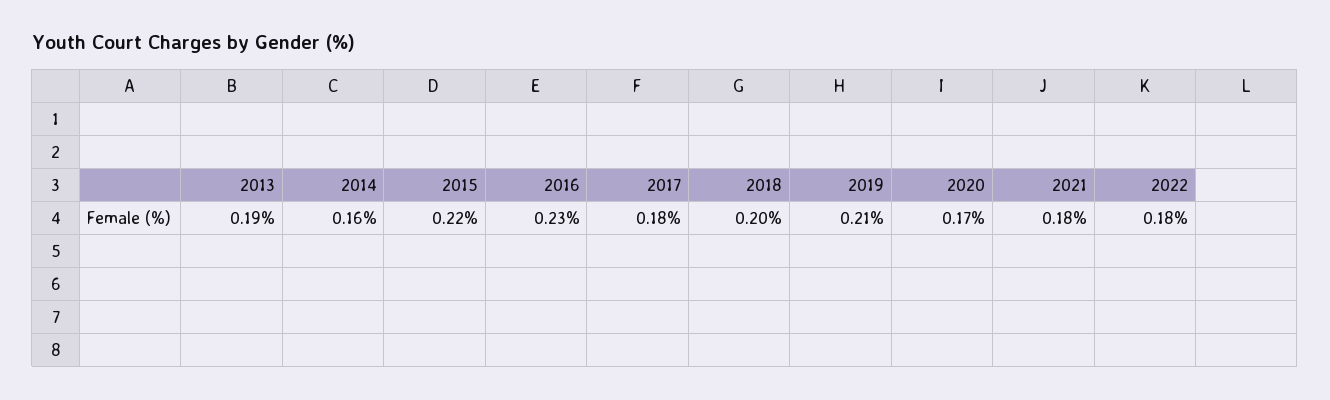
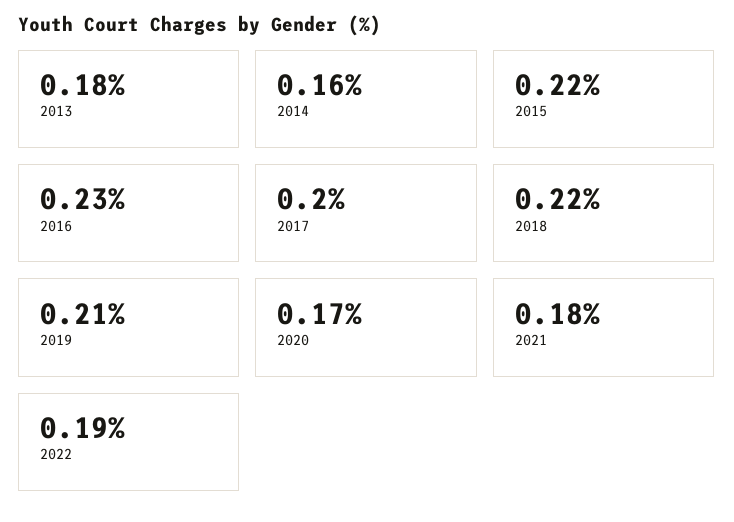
  {
-   "2013": 0.19,
+   "2013": 0.18,
    "2014": 0.16,
    "2015": 0.22,
    "2016": 0.23,
-   "2017": 0.18,
+   "2017": 0.2,
-   "2018": 0.2,
+   "2018": 0.22,
    "2019": 0.21,
    "2020": 0.17,
    "2021": 0.18,
-   "2022": 0.18
+   "2022": 0.19
  }

